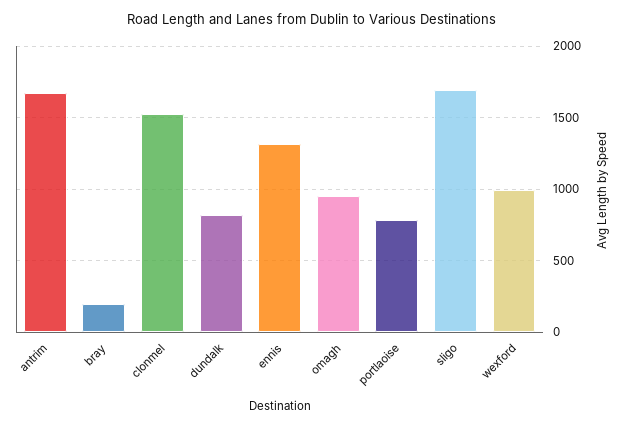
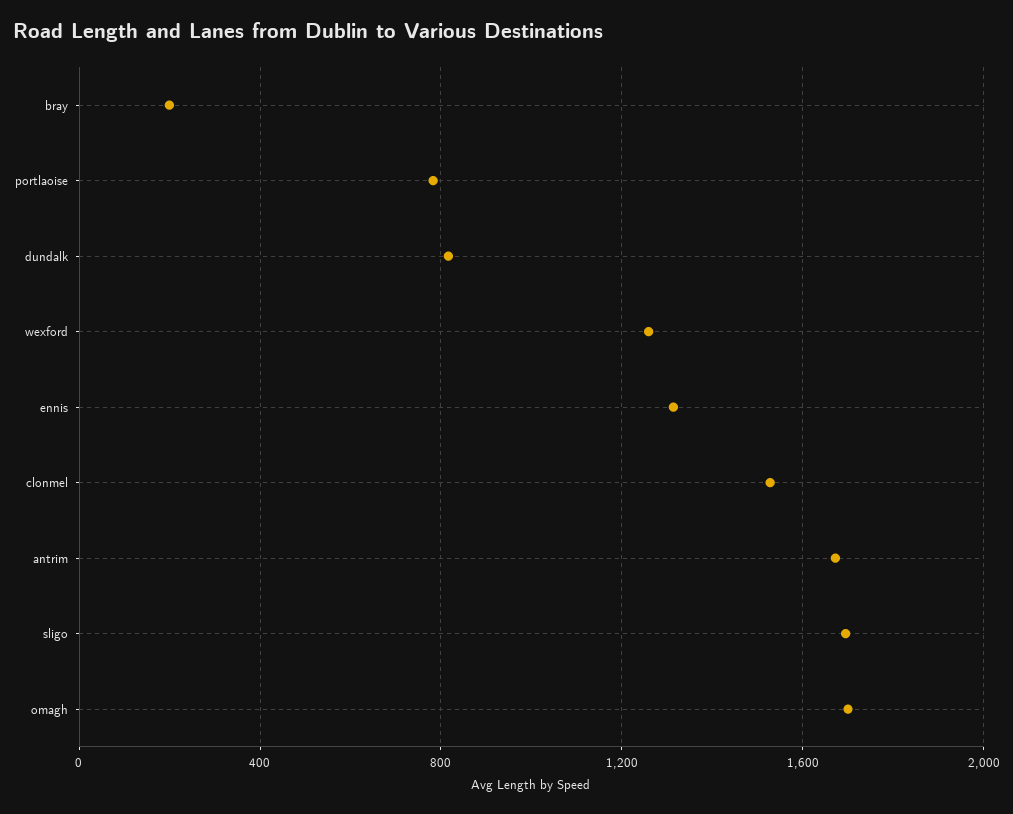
  {
    "antrim": 1650,
    "bray": 200,
    "clonmel": 1550,
    "dundalk": 800,
    "ennis": 1300,
-   "omagh": 950,
+   "omagh": 1700,
    "portlaoise": 800,
    "sligo": 1700,
-   "wexford": 1000
+   "wexford": 1250
  }

